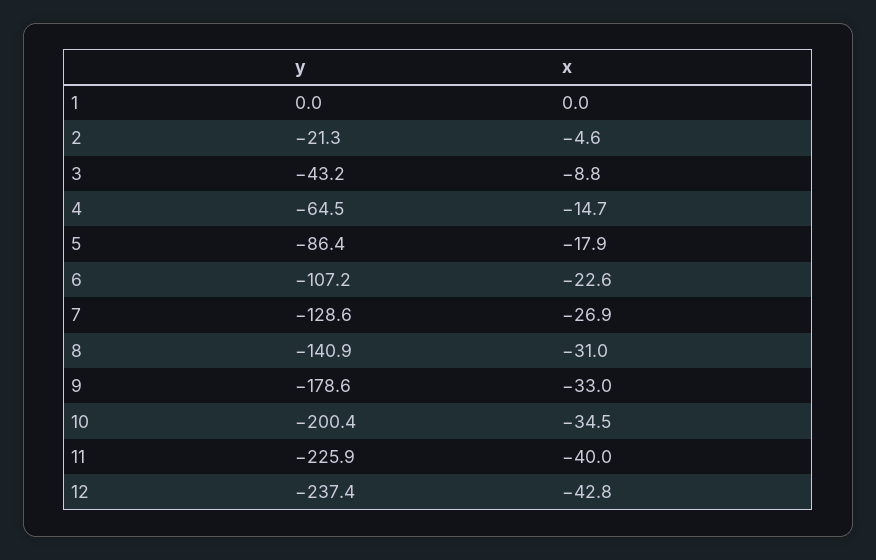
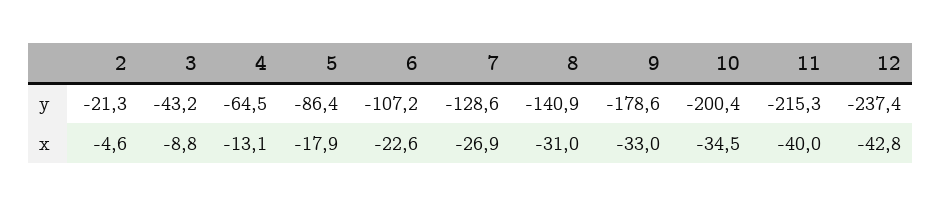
  {
    "y": {
-     "1": 0,
      "2": -21.3,
      "3": -43.2,
      "4": -64.5,
      "5": -86.4,
      "6": -107.2,
      "7": -128.6,
      "8": -140.9,
      "9": -178.6,
      "10": -200.4,
-     "11": -225.9,
+     "11": -215.3,
      "12": -237.4
    },
    "x": {
-     "1": 0,
      "2": -4.6,
      "3": -8.8,
-     "4": -14.7,
+     "4": -13.1,
      "5": -17.9,
      "6": -22.6,
      "7": -26.9,
      "8": -31,
      "9": -33,
      "10": -34.5,
      "11": -40,
      "12": -42.8
    }
  }

